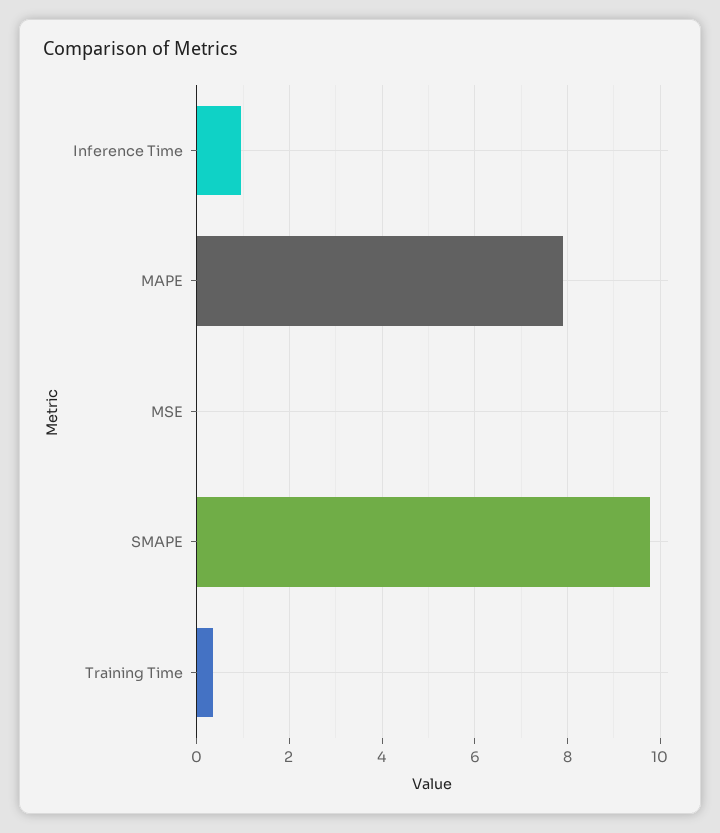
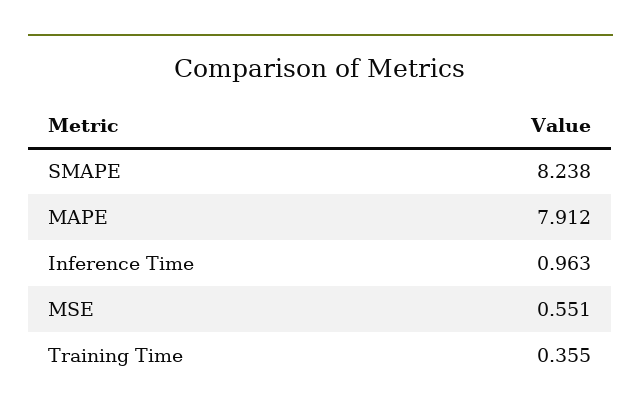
  {
    "Inference Time": 0.963,
    "MAPE": 7.912,
-   "MSE": 0,
+   "MSE": 0.551,
-   "SMAPE": 9.8,
+   "SMAPE": 8.238,
    "Training Time": 0.355
  }

